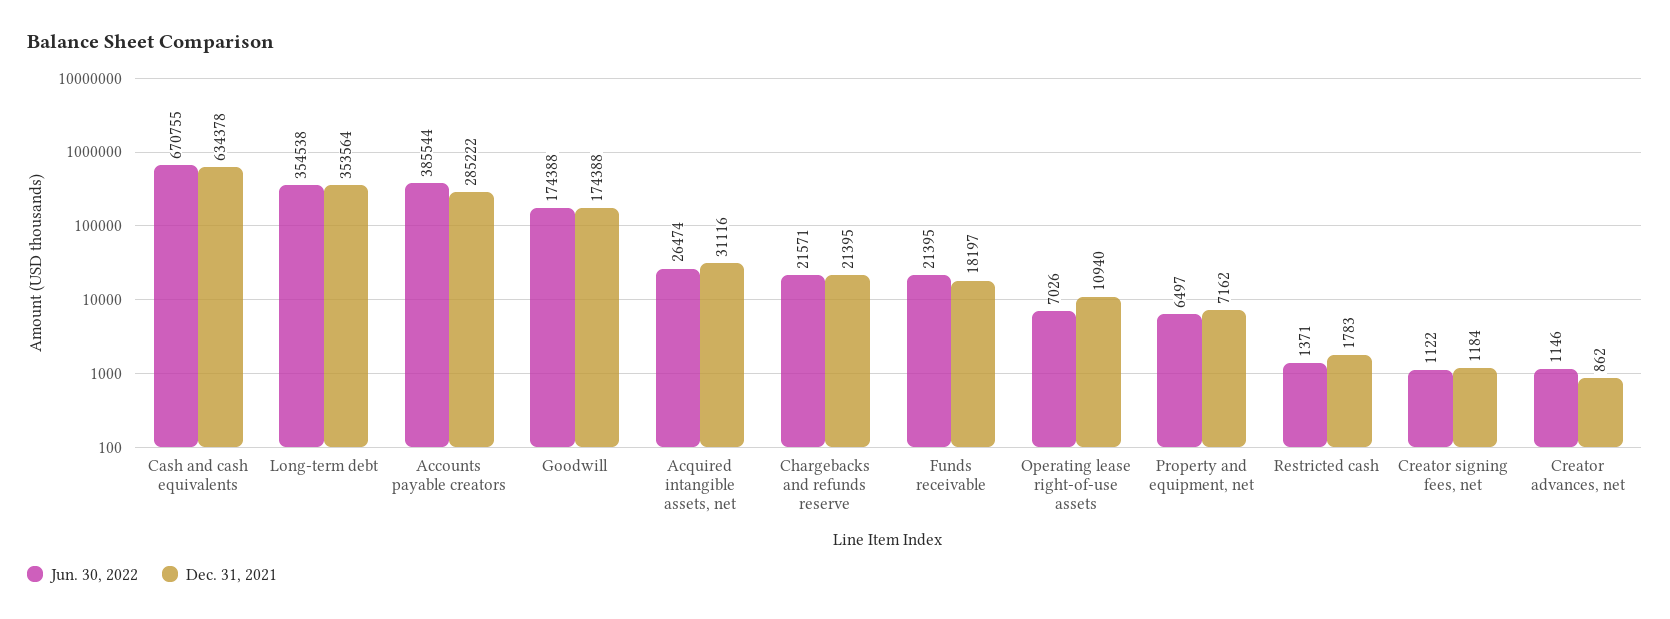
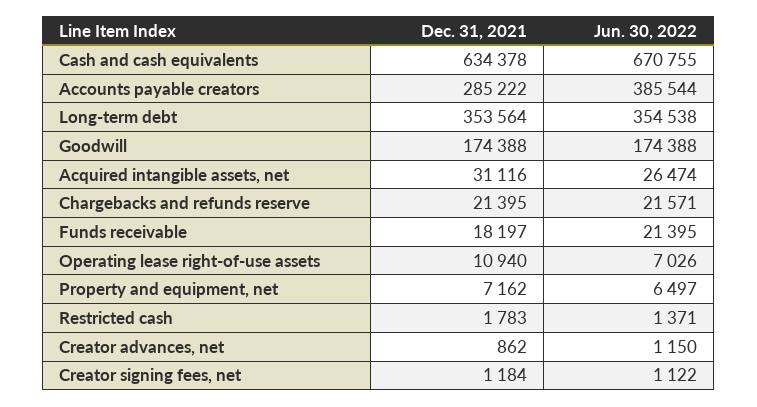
  {
    "Jun. 30, 2022": {
      "Cash and cash equivalents": 670755,
      "Long-term debt": 354538,
      "Accounts payable creators": 385544,
      "Goodwill": 174388,
      "Acquired intangible assets, net": 26474,
      "Chargebacks and refunds reserve": 21571,
      "Funds receivable": 21395,
      "Operating lease right-of-use assets": 7026,
      "Property and equipment, net": 6497,
      "Restricted cash": 1371,
      "Creator signing fees, net": 1122,
-     "Creator advances, net": 1146
+     "Creator advances, net": 1150
    },
    "Dec. 31, 2021": {
      "Cash and cash equivalents": 634378,
      "Long-term debt": 353564,
      "Accounts payable creators": 285222,
      "Goodwill": 174388,
      "Acquired intangible assets, net": 31116,
      "Chargebacks and refunds reserve": 21395,
      "Funds receivable": 18197,
      "Operating lease right-of-use assets": 10940,
      "Property and equipment, net": 7162,
      "Restricted cash": 1783,
      "Creator signing fees, net": 1184,
      "Creator advances, net": 862
    }
  }

